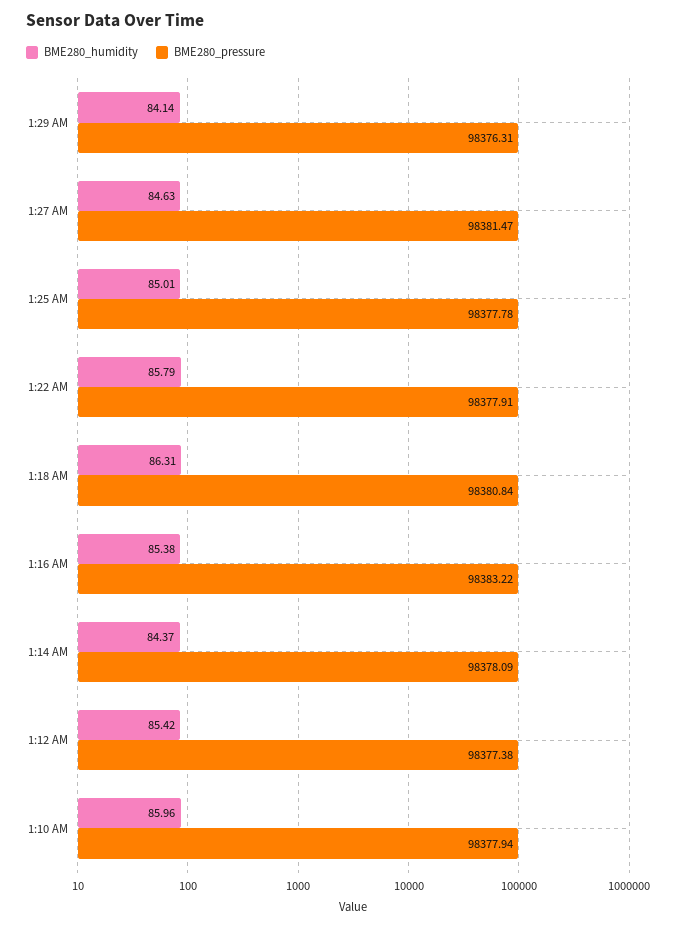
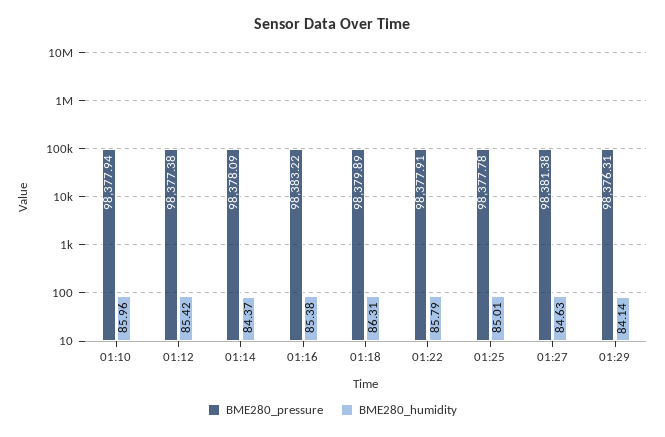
  {
    "BME280_humidity": {
      "1:29 AM": 84.14,
      "1:27 AM": 84.63,
      "1:25 AM": 85.01,
      "1:22 AM": 85.79,
      "1:18 AM": 86.31,
      "1:16 AM": 85.38,
      "1:14 AM": 84.37,
      "1:12 AM": 85.42,
      "1:10 AM": 85.96
    },
    "BME280_pressure": {
      "1:29 AM": 98376.31,
-     "1:27 AM": 98381.47,
+     "1:27 AM": 98381.38,
      "1:25 AM": 98377.78,
      "1:22 AM": 98377.91,
-     "1:18 AM": 98380.84,
+     "1:18 AM": 98379.89,
      "1:16 AM": 98383.22,
      "1:14 AM": 98378.09,
      "1:12 AM": 98377.38,
      "1:10 AM": 98377.94
    }
  }

